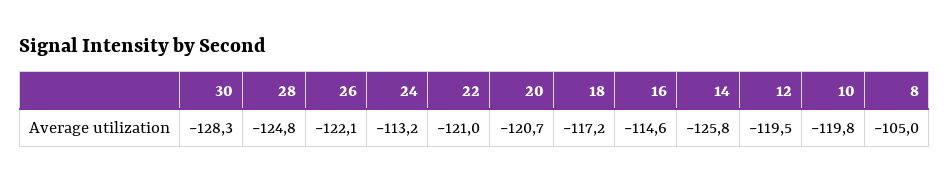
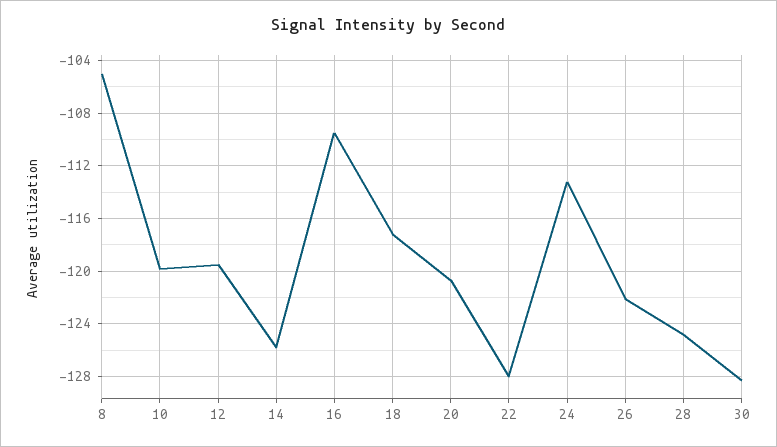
  {
    "30": -128.3,
    "28": -124.8,
    "26": -122.1,
    "24": -113.2,
-   "22": -121,
+   "22": -128,
    "20": -120.7,
    "18": -117.2,
-   "16": -114.6,
+   "16": -109.5,
    "14": -125.8,
    "12": -119.5,
    "10": -119.8,
    "8": -105
  }

